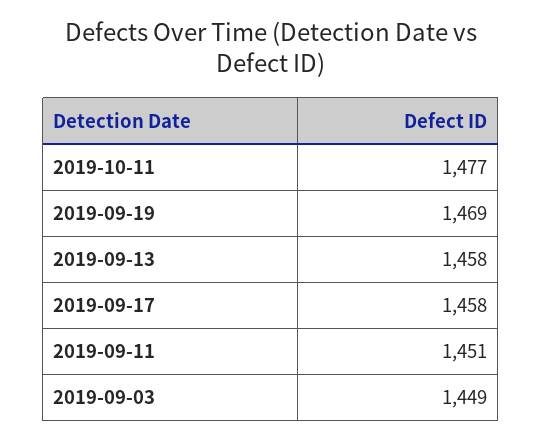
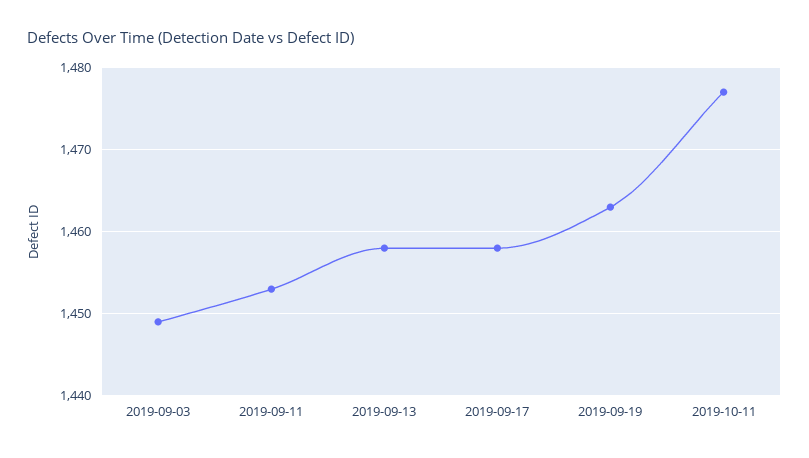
  {
    "2019-10-11": 1477,
-   "2019-09-19": 1469,
+   "2019-09-19": 1463,
    "2019-09-13": 1458,
    "2019-09-17": 1458,
-   "2019-09-11": 1451,
+   "2019-09-11": 1453,
    "2019-09-03": 1449
  }

